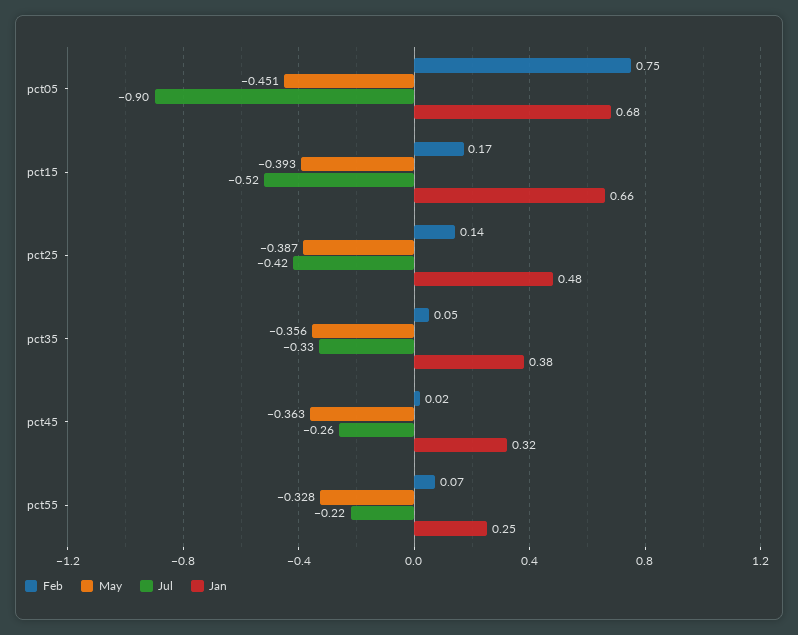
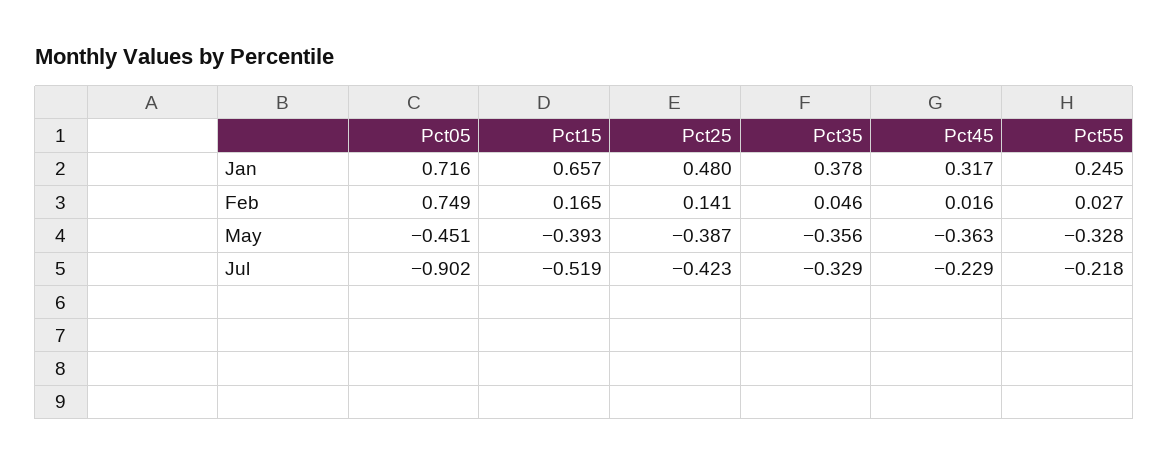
  {
    "Feb": {
      "pct05": 0.749,
      "pct15": 0.165,
      "pct25": 0.141,
      "pct35": 0.046,
      "pct45": 0.016,
-     "pct55": 0.07
+     "pct55": 0.027
    },
    "May": {
      "pct05": -0.451,
      "pct15": -0.393,
      "pct25": -0.387,
      "pct35": -0.356,
      "pct45": -0.363,
      "pct55": -0.328
    },
    "Jul": {
      "pct05": -0.902,
      "pct15": -0.519,
      "pct25": -0.423,
      "pct35": -0.329,
-     "pct45": -0.26,
+     "pct45": -0.229,
      "pct55": -0.218
    },
    "Jan": {
-     "pct05": 0.68,
+     "pct05": 0.716,
      "pct15": 0.657,
      "pct25": 0.48,
      "pct35": 0.378,
      "pct45": 0.317,
      "pct55": 0.245
    }
  }

